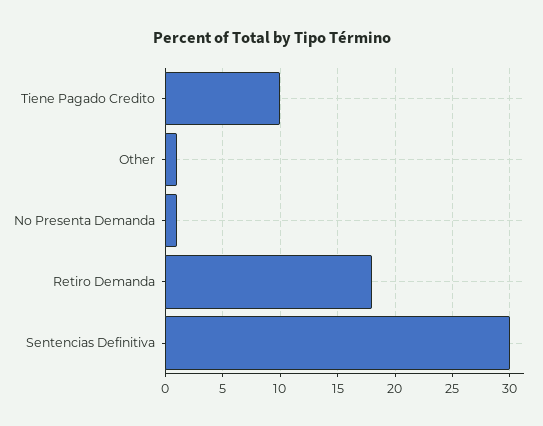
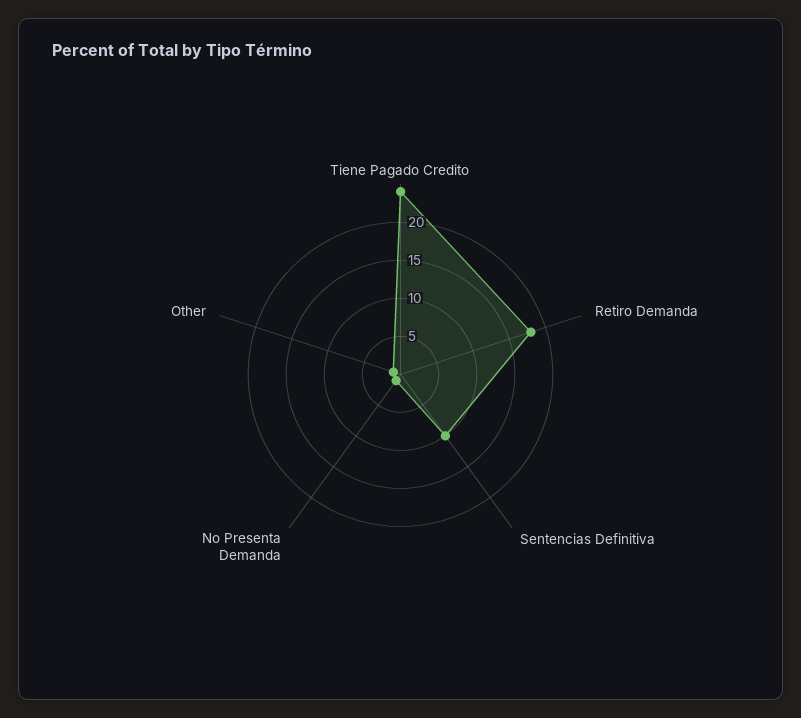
  {
-   "Tiene Pagado Credito": 10,
+   "Tiene Pagado Credito": 25,
    "Other": 1,
    "No Presenta Demanda": 1,
    "Retiro Demanda": 18,
-   "Sentencias Definitiva": 30
+   "Sentencias Definitiva": 10
  }

